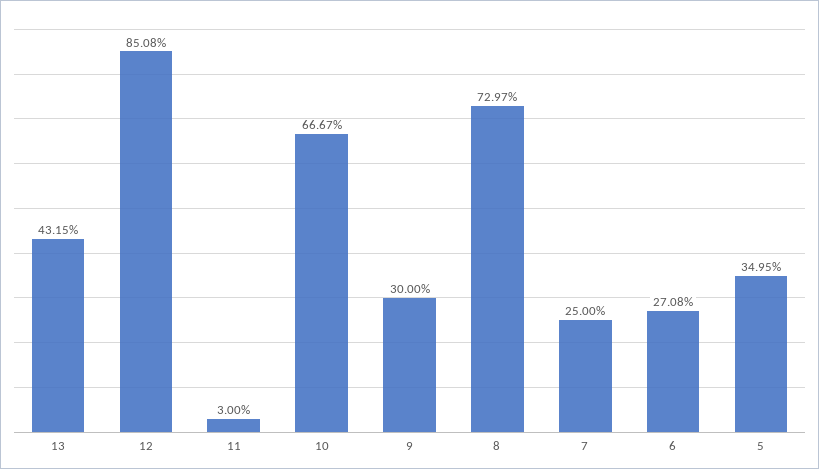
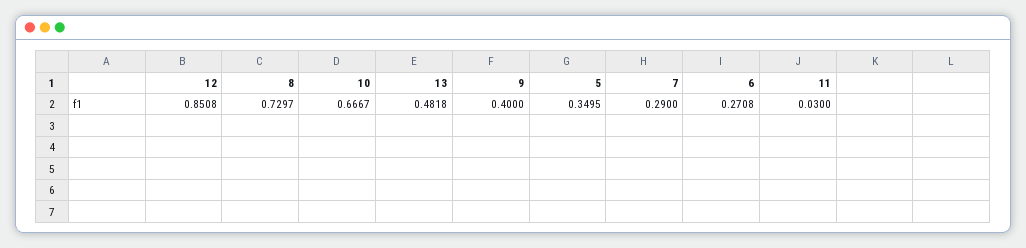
  {
-   "13": 0.4315,
+   "13": 0.4818,
    "12": 0.8508,
    "11": 0.03,
    "10": 0.6667,
-   "9": 0.3,
+   "9": 0.4,
    "8": 0.7297,
-   "7": 0.25,
+   "7": 0.29,
    "6": 0.2708,
    "5": 0.3495
  }

